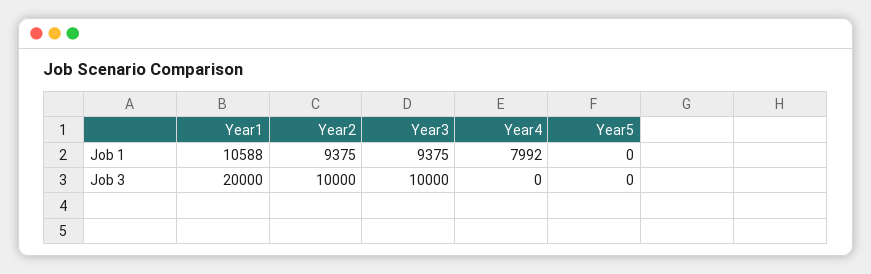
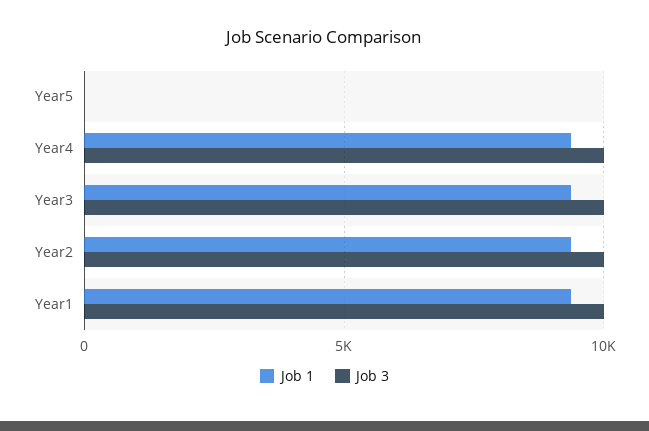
  {
    "Job 1": {
-     "Year1": 10588,
+     "Year1": 9500,
      "Year2": 9375,
      "Year3": 9375,
-     "Year4": 7992,
+     "Year4": 9500,
      "Year5": 0
    },
    "Job 3": {
-     "Year1": 20000,
+     "Year1": 10000,
      "Year2": 10000,
      "Year3": 10000,
-     "Year4": 0,
+     "Year4": 10000,
      "Year5": 0
    }
  }

